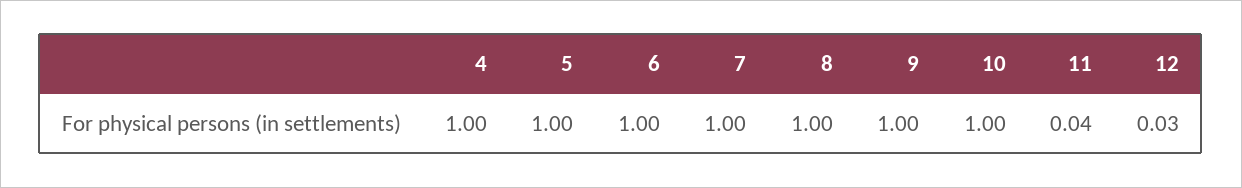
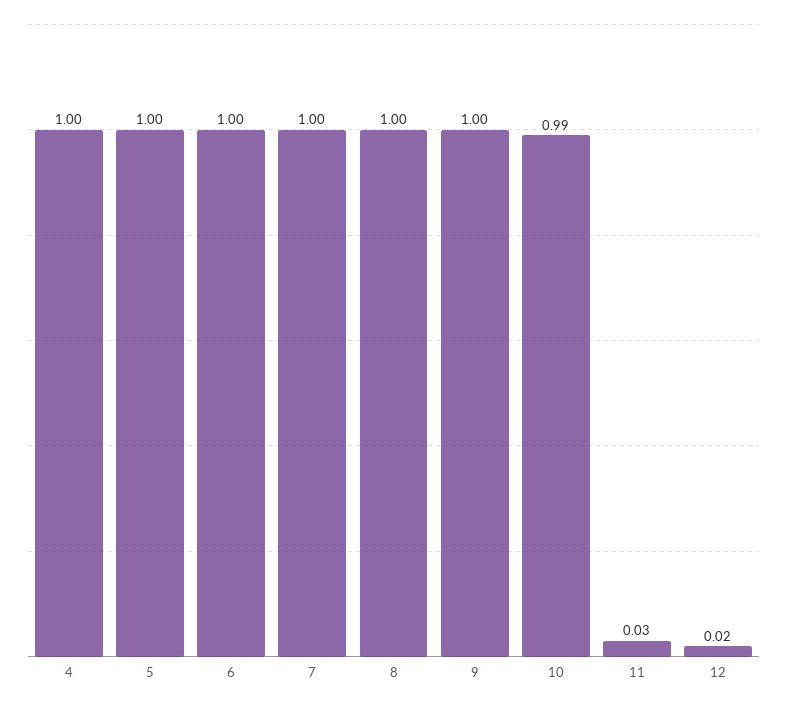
  {
    "4": 1,
    "5": 1,
    "6": 1,
    "7": 1,
    "8": 1,
    "9": 1,
-   "10": 1,
+   "10": 0.99,
-   "11": 0.04,
+   "11": 0.03,
-   "12": 0.03
+   "12": 0.02
  }

